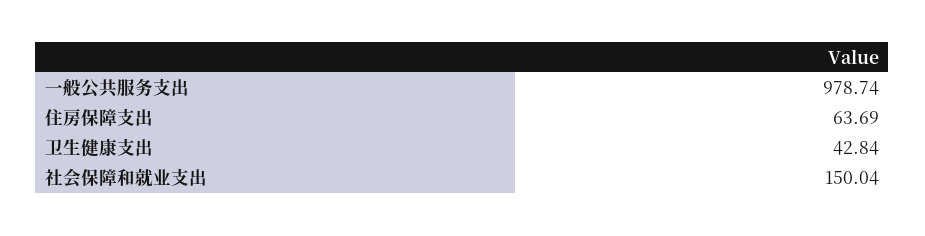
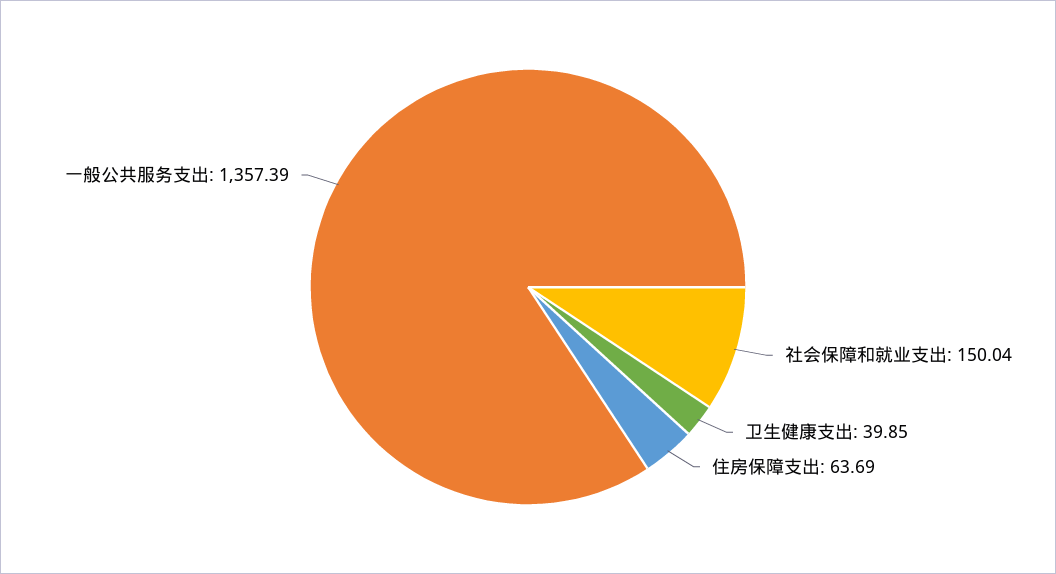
  {
-   "一般公共服务支出": 978.74,
+   "一般公共服务支出": 1357.39,
    "住房保障支出": 63.69,
-   "卫生健康支出": 42.84,
+   "卫生健康支出": 39.85,
    "社会保障和就业支出": 150.04
  }

